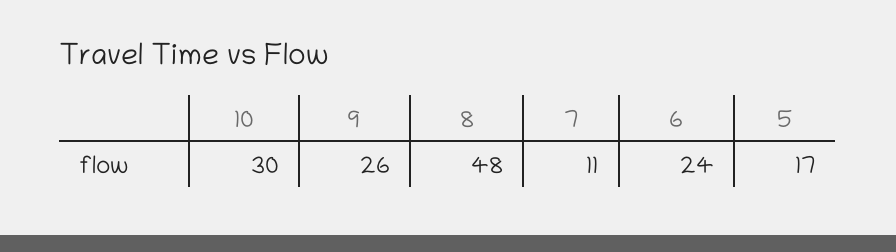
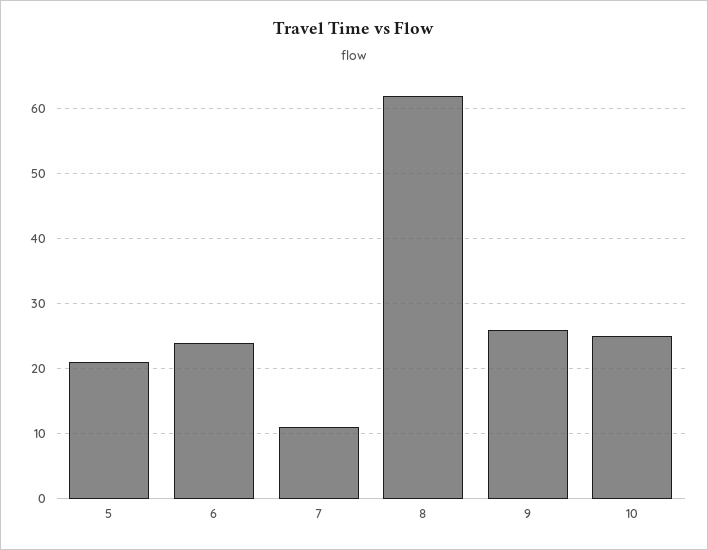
  {
-   "10": 30,
+   "10": 25,
    "9": 26,
-   "8": 48,
+   "8": 62,
    "7": 11,
    "6": 24,
-   "5": 17
+   "5": 21
  }

